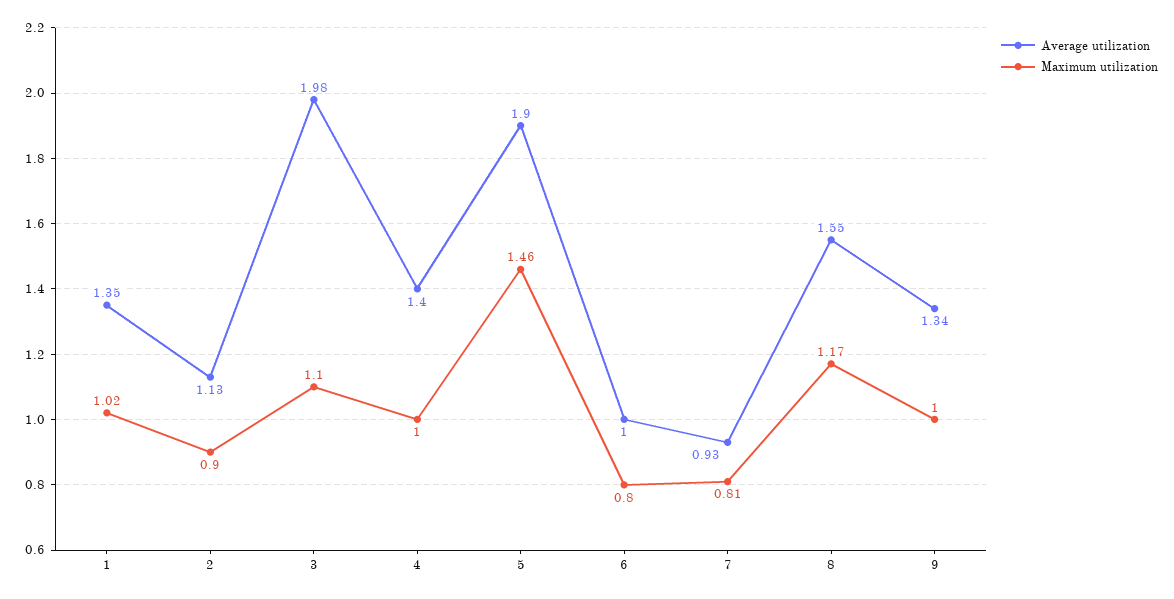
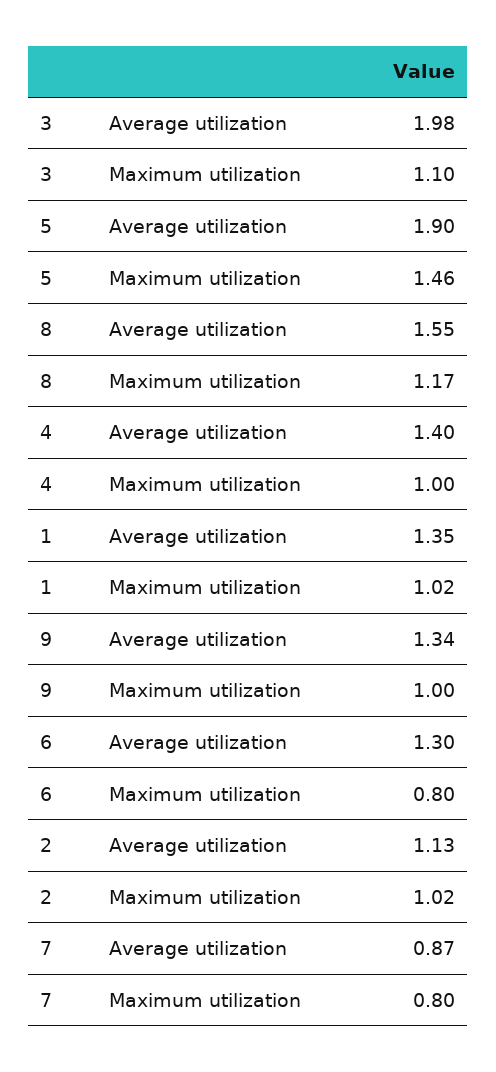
  {
    "Average utilization": {
      "1": 1.35,
      "2": 1.13,
      "3": 1.98,
      "4": 1.4,
      "5": 1.9,
-     "6": 1,
+     "6": 1.3,
-     "7": 0.93,
+     "7": 0.87,
      "8": 1.55,
      "9": 1.34
    },
    "Maximum utilization": {
      "1": 1.02,
-     "2": 0.9,
+     "2": 1.02,
      "3": 1.1,
      "4": 1,
      "5": 1.46,
      "6": 0.8,
-     "7": 0.81,
+     "7": 0.8,
      "8": 1.17,
      "9": 1
    }
  }

